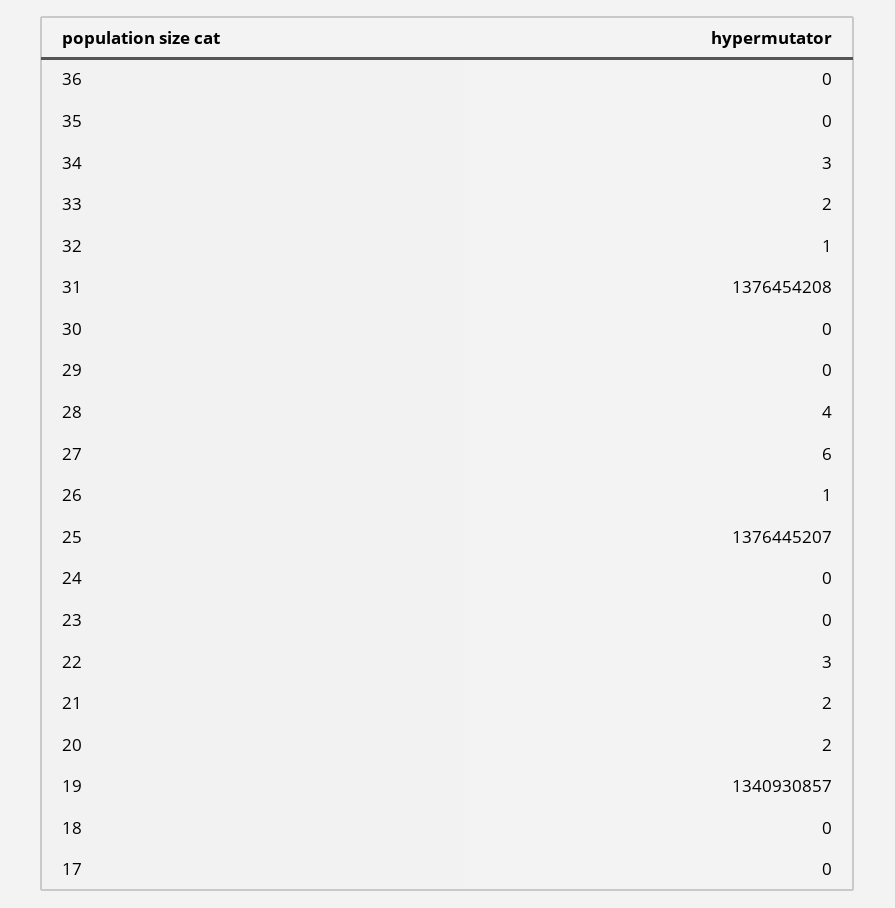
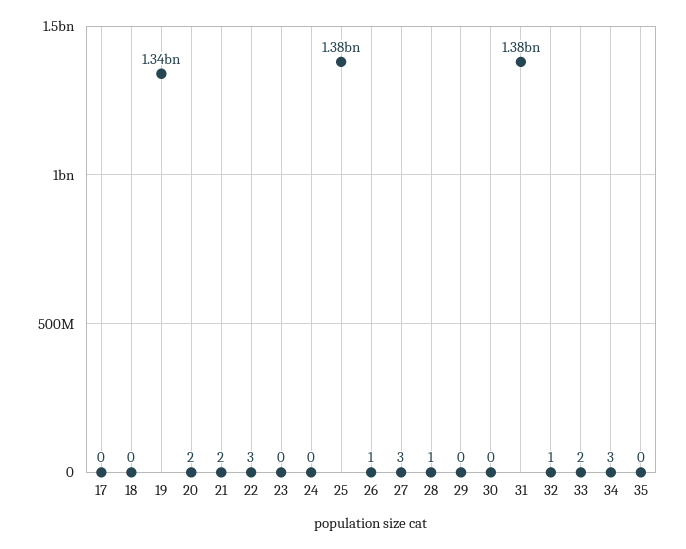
  {
-   "36": 0,
    "35": 0,
    "34": 3,
    "33": 2,
    "32": 1,
    "31": 1376454208,
    "30": 0,
    "29": 0,
-   "28": 4,
+   "28": 1,
-   "27": 6,
+   "27": 3,
    "26": 1,
    "25": 1376445207,
    "24": 0,
    "23": 0,
    "22": 3,
    "21": 2,
    "20": 2,
    "19": 1340930857,
    "18": 0,
    "17": 0
  }

